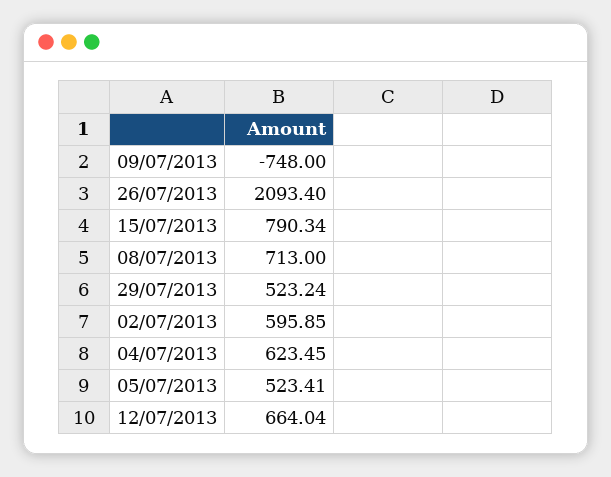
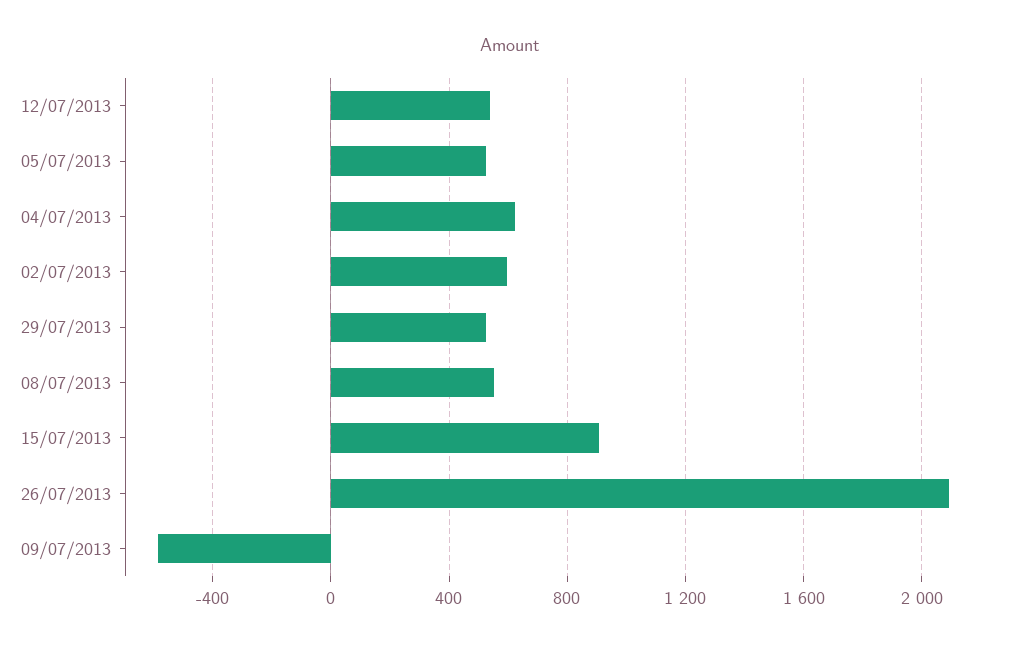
  {
-   "09/07/2013": -748,
+   "09/07/2013": -600,
    "26/07/2013": 2093.4,
-   "15/07/2013": 790.34,
+   "15/07/2013": 900,
-   "08/07/2013": 713,
+   "08/07/2013": 550,
    "29/07/2013": 523.24,
    "02/07/2013": 595.85,
    "04/07/2013": 623.45,
    "05/07/2013": 523.41,
-   "12/07/2013": 664.04
+   "12/07/2013": 550
  }

